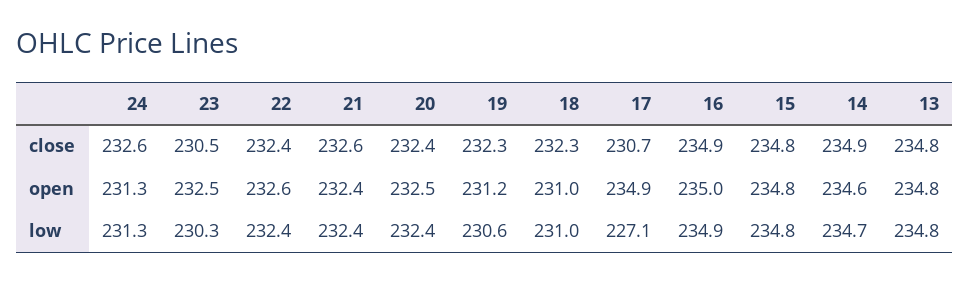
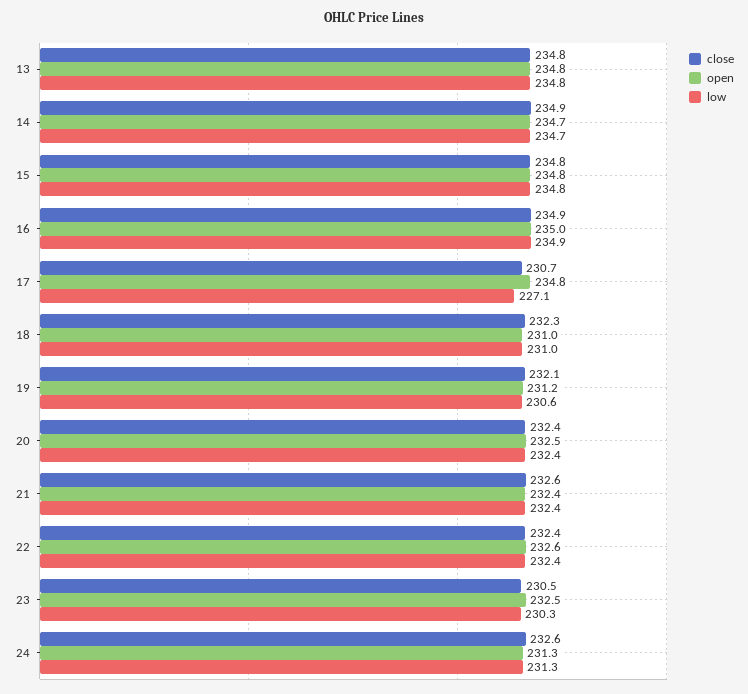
  {
    "close": {
      "24": 232.6,
      "23": 230.5,
      "22": 232.4,
      "21": 232.6,
      "20": 232.4,
-     "19": 232.3,
+     "19": 232.1,
      "18": 232.3,
      "17": 230.7,
      "16": 234.9,
      "15": 234.8,
      "14": 234.9,
      "13": 234.8
    },
    "open": {
      "24": 231.3,
      "23": 232.5,
      "22": 232.6,
      "21": 232.4,
      "20": 232.5,
      "19": 231.2,
      "18": 231,
-     "17": 234.9,
+     "17": 234.8,
      "16": 235,
      "15": 234.8,
-     "14": 234.6,
+     "14": 234.7,
      "13": 234.8
    },
    "low": {
      "24": 231.3,
      "23": 230.3,
      "22": 232.4,
      "21": 232.4,
      "20": 232.4,
      "19": 230.6,
      "18": 231,
      "17": 227.1,
      "16": 234.9,
      "15": 234.8,
      "14": 234.7,
      "13": 234.8
    }
  }

